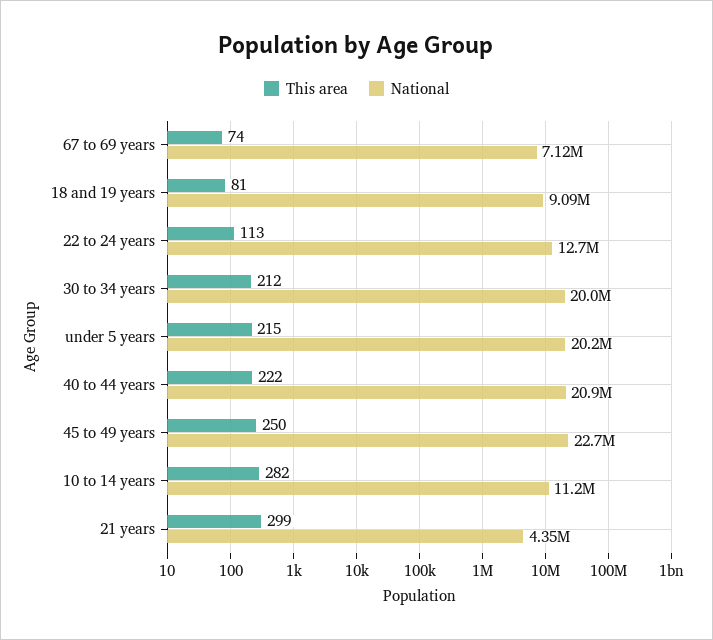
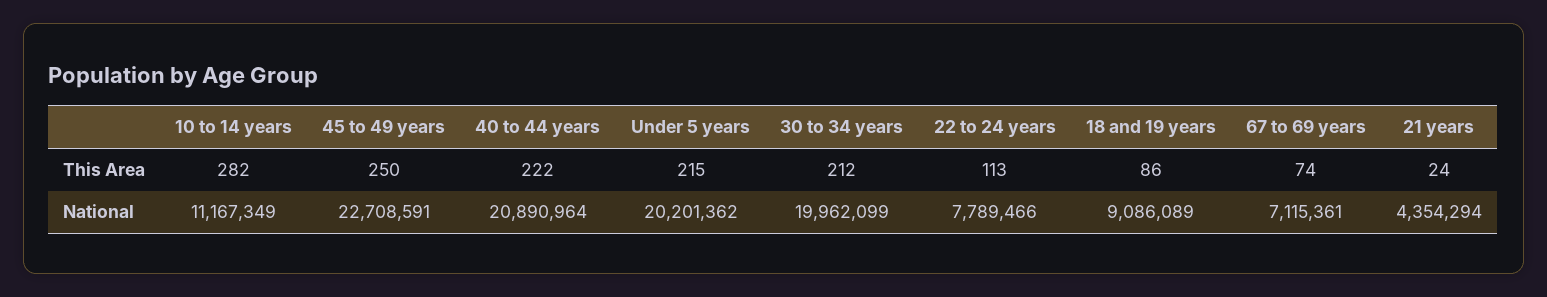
  {
    "This area": {
      "67 to 69 years": 74,
-     "18 and 19 years": 81,
+     "18 and 19 years": 86,
      "22 to 24 years": 113,
      "30 to 34 years": 212,
      "under 5 years": 215,
      "40 to 44 years": 222,
      "45 to 49 years": 250,
      "10 to 14 years": 282,
-     "21 years": 299
+     "21 years": 24
    },
    "National": {
      "67 to 69 years": 7115361,
      "18 and 19 years": 9086089,
-     "22 to 24 years": 12700000,
+     "22 to 24 years": 7789466,
      "30 to 34 years": 19962099,
      "under 5 years": 20201362,
      "40 to 44 years": 20890964,
      "45 to 49 years": 22708591,
      "10 to 14 years": 11167349,
      "21 years": 4354294
    }
  }

